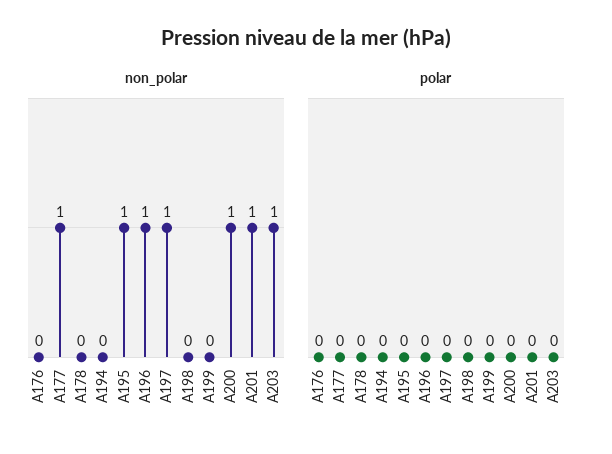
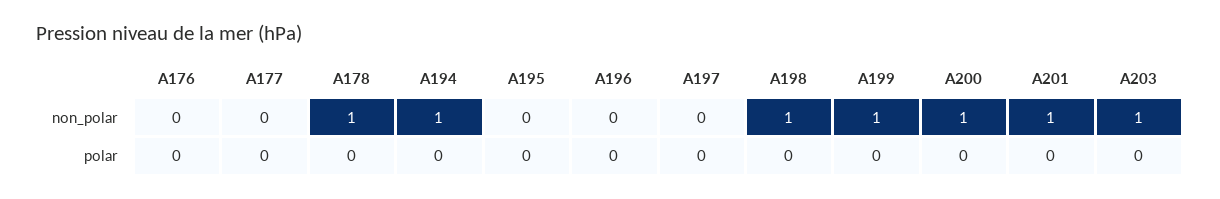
  {
    "non_polar": {
      "A176": 0,
-     "A177": 1,
+     "A177": 0,
-     "A178": 0,
+     "A178": 1,
-     "A194": 0,
+     "A194": 1,
-     "A195": 1,
+     "A195": 0,
-     "A196": 1,
+     "A196": 0,
-     "A197": 1,
+     "A197": 0,
-     "A198": 0,
+     "A198": 1,
-     "A199": 0,
+     "A199": 1,
      "A200": 1,
      "A201": 1,
      "A203": 1
    },
    "polar": {
      "A176": 0,
      "A177": 0,
      "A178": 0,
      "A194": 0,
      "A195": 0,
      "A196": 0,
      "A197": 0,
      "A198": 0,
      "A199": 0,
      "A200": 0,
      "A201": 0,
      "A203": 0
    }
  }

